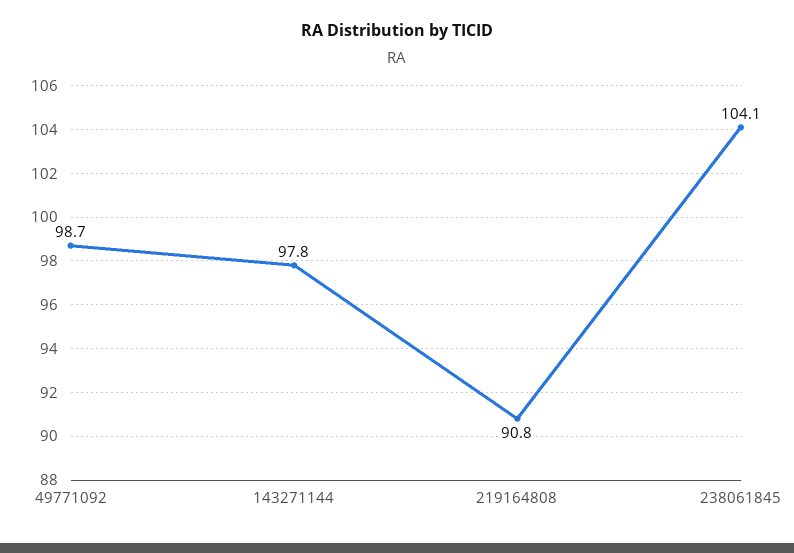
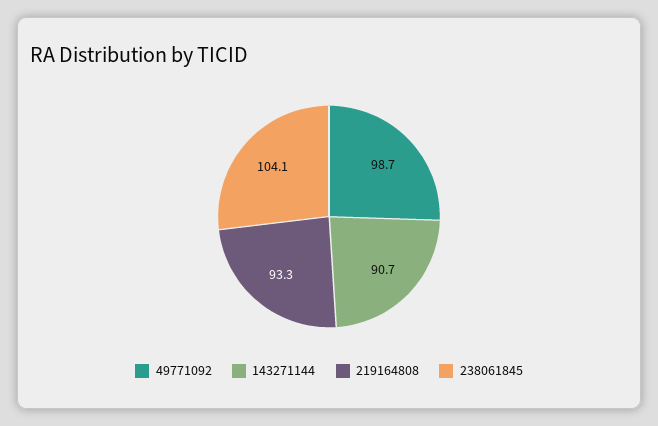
  {
    "49771092": 98.7,
-   "143271144": 97.8,
+   "143271144": 90.7,
-   "219164808": 90.8,
+   "219164808": 93.3,
    "238061845": 104.1
  }

